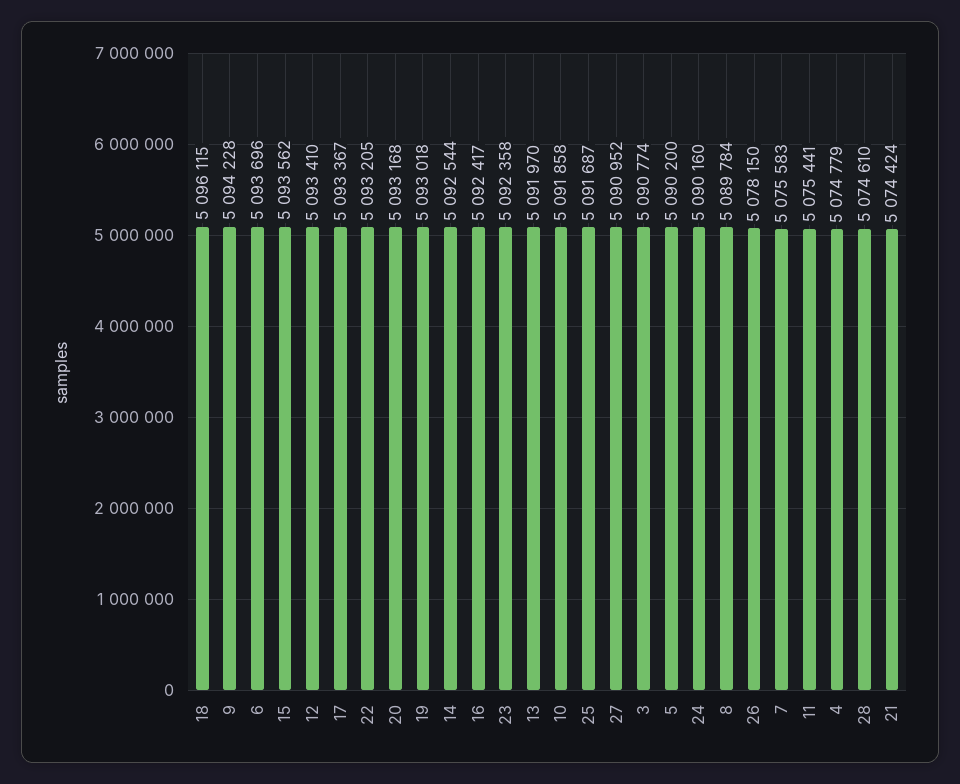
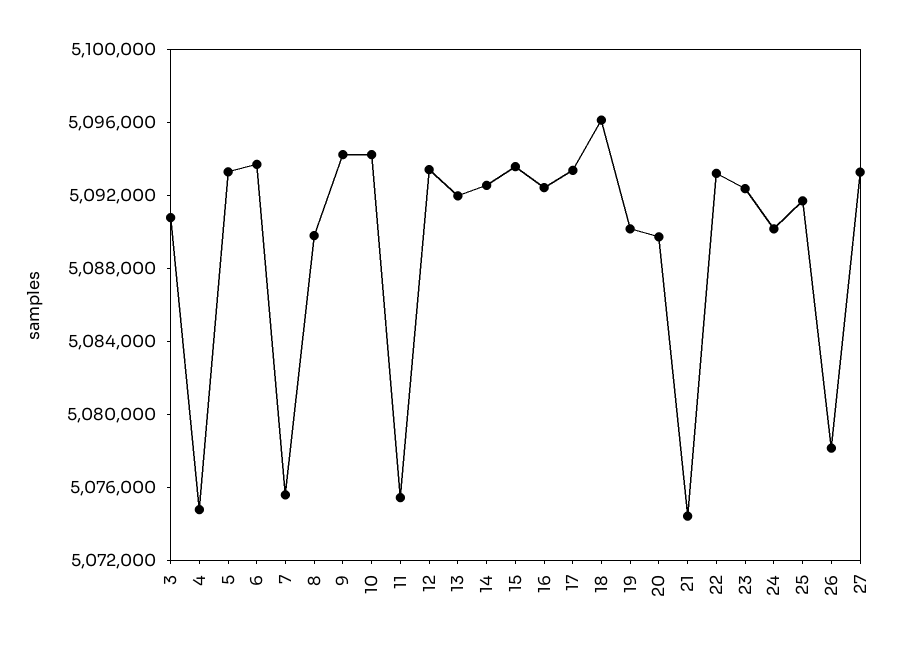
  {
    "18": 5096115,
    "9": 5094228,
    "6": 5093696,
    "15": 5093562,
    "12": 5093410,
    "17": 5093367,
    "22": 5093205,
-   "20": 5093168,
+   "20": 5090000,
-   "19": 5093018,
+   "19": 5090000,
    "14": 5092544,
    "16": 5092417,
    "23": 5092358,
    "13": 5091970,
-   "10": 5091858,
+   "10": 5094000,
    "25": 5091687,
-   "27": 5090952,
+   "27": 5093000,
    "3": 5090774,
-   "5": 5090200,
+   "5": 5093000,
    "24": 5090160,
    "8": 5089784,
    "26": 5078150,
    "7": 5075583,
    "11": 5075441,
    "4": 5074779,
-   "28": 5074610,
    "21": 5074424
  }

